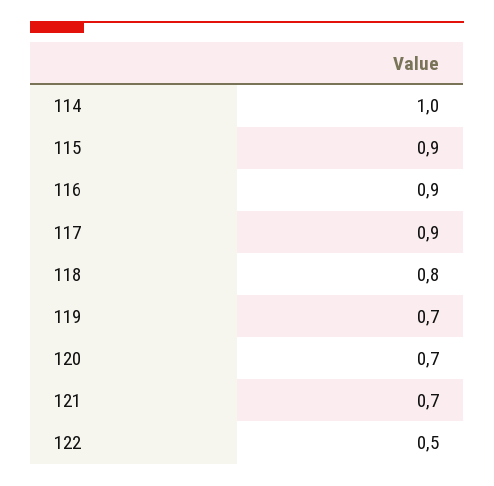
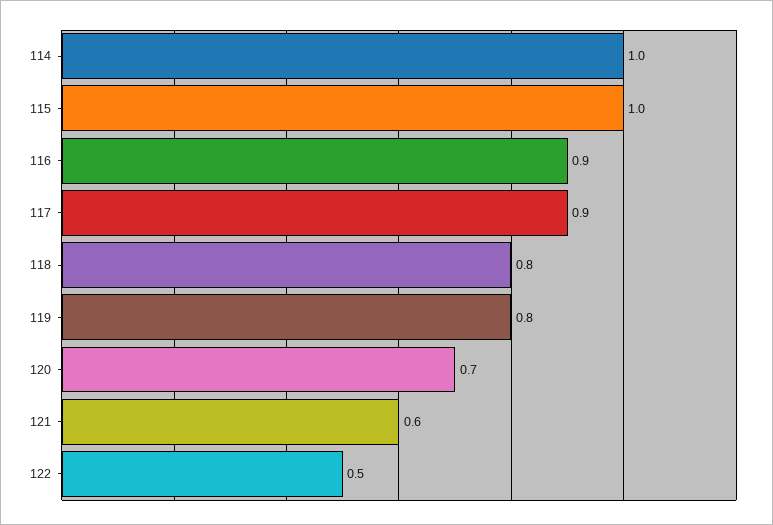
  {
    "114": 1,
-   "115": 0.9,
+   "115": 1,
    "116": 0.9,
    "117": 0.9,
    "118": 0.8,
-   "119": 0.7,
+   "119": 0.8,
    "120": 0.7,
-   "121": 0.7,
+   "121": 0.6,
    "122": 0.5
  }

